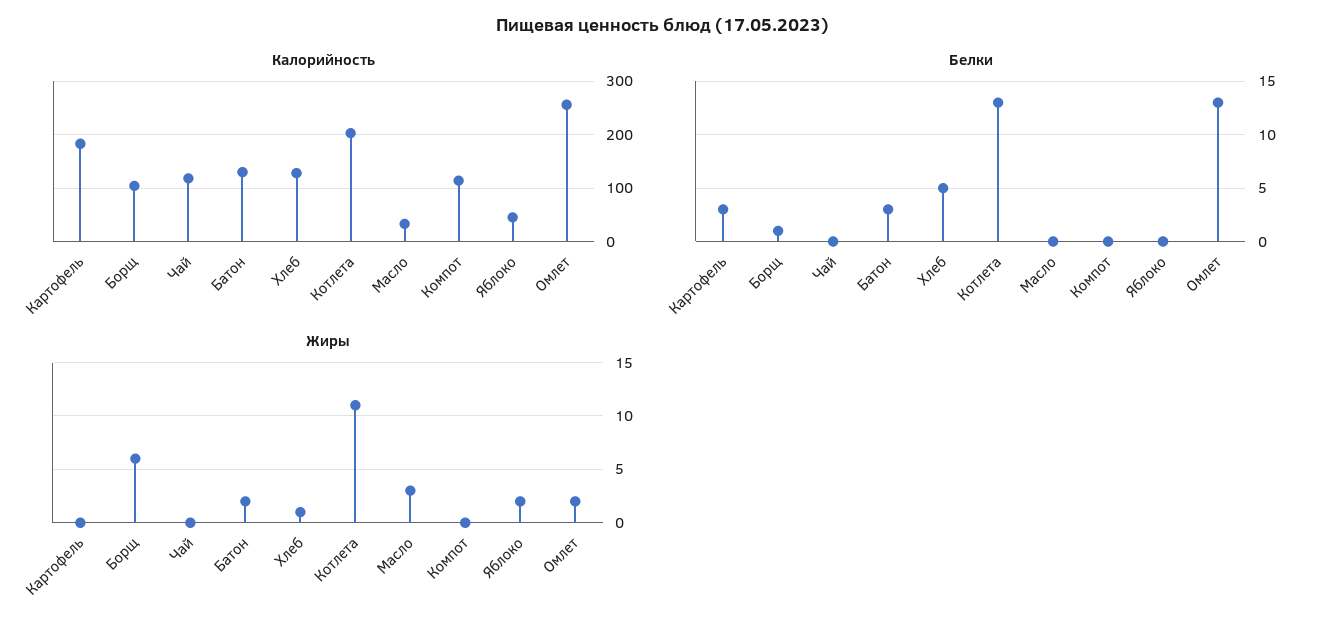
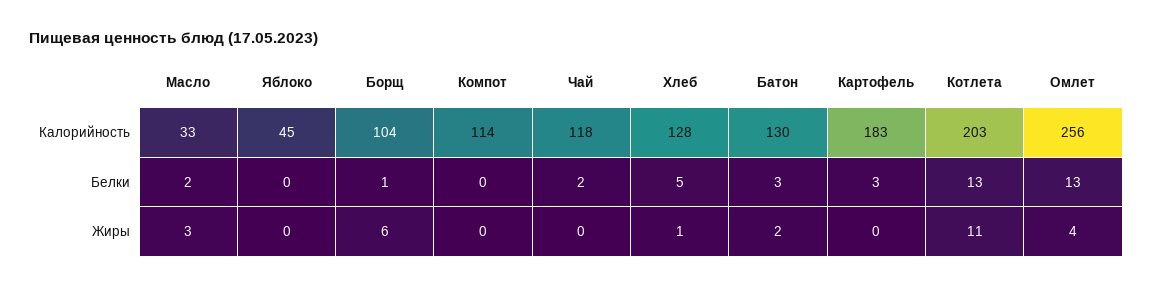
  {
    "Калорийность": {
      "Картофель": 183,
      "Борщ": 104,
      "Чай": 118,
      "Батон": 130,
      "Хлеб": 128,
      "Котлета": 203,
      "Масло": 33,
      "Компот": 114,
      "Яблоко": 45,
      "Омлет": 256
    },
    "Белки": {
      "Картофель": 3,
      "Борщ": 1,
-     "Чай": 0,
+     "Чай": 2,
      "Батон": 3,
      "Хлеб": 5,
      "Котлета": 13,
-     "Масло": 0,
+     "Масло": 2,
      "Компот": 0,
      "Яблоко": 0,
      "Омлет": 13
    },
    "Жиры": {
      "Картофель": 0,
      "Борщ": 6,
      "Чай": 0,
      "Батон": 2,
      "Хлеб": 1,
      "Котлета": 11,
      "Масло": 3,
      "Компот": 0,
-     "Яблоко": 2,
+     "Яблоко": 0,
-     "Омлет": 2
+     "Омлет": 4
    }
  }

